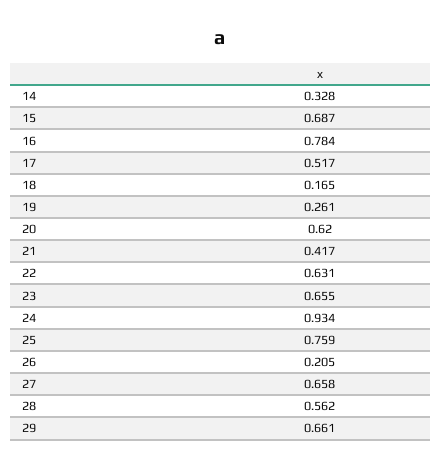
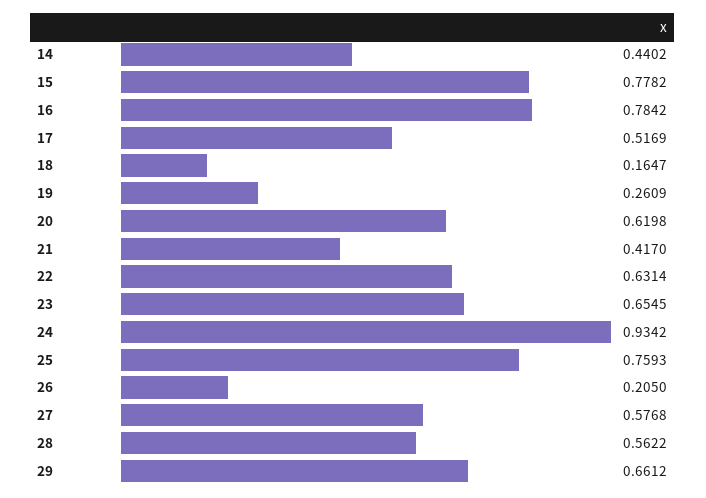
  {
-   "14": 0.328,
+   "14": 0.4402,
-   "15": 0.687,
+   "15": 0.7782,
    "16": 0.7842,
    "17": 0.5169,
    "18": 0.1647,
    "19": 0.2609,
    "20": 0.6198,
    "21": 0.417,
    "22": 0.6314,
    "23": 0.6545,
    "24": 0.9342,
    "25": 0.7593,
    "26": 0.205,
-   "27": 0.658,
+   "27": 0.5768,
    "28": 0.5622,
    "29": 0.6612
  }

